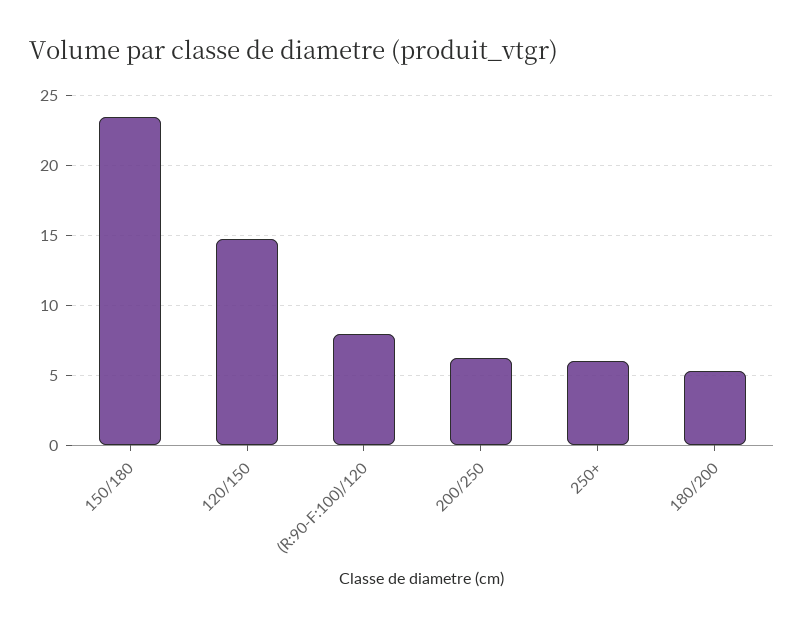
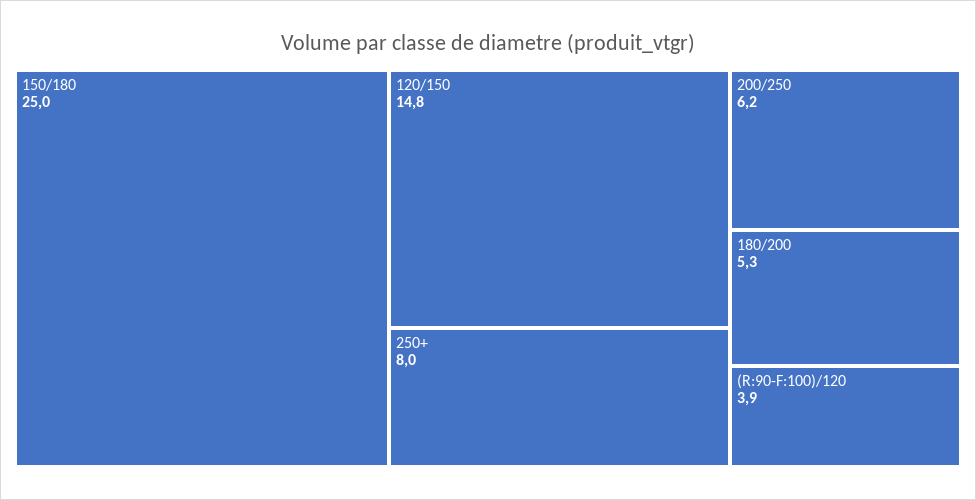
  {
-   "150/180": 23.5,
+   "150/180": 25,
    "120/150": 14.8,
-   "(R:90-F:100)/120": 8,
+   "(R:90-F:100)/120": 3.9,
    "200/250": 6.2,
-   "250+": 6,
+   "250+": 8,
    "180/200": 5.3
  }

